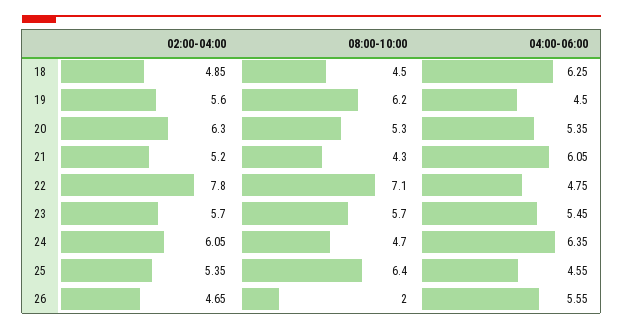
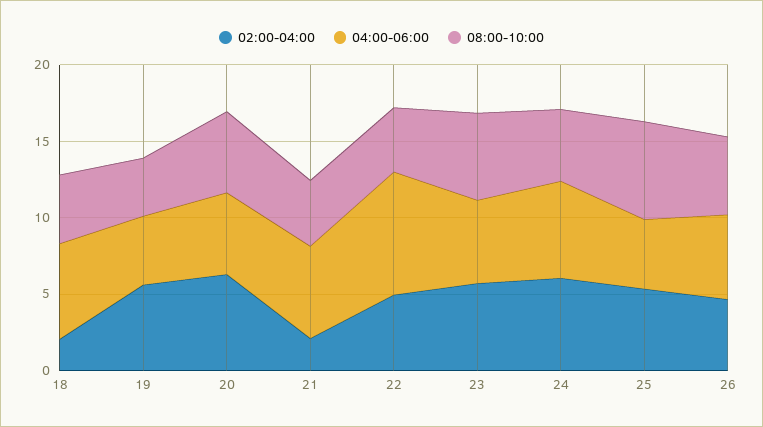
  {
    "02:00-04:00": {
-     "18": 4.85,
+     "18": 2,
      "19": 5.6,
      "20": 6.3,
-     "21": 5.2,
+     "21": 2,
-     "22": 7.8,
+     "22": 5,
      "23": 5.7,
      "24": 6.05,
      "25": 5.35,
      "26": 4.65
    },
    "08:00-10:00": {
      "18": 4.5,
-     "19": 6.2,
+     "19": 4,
      "20": 5.3,
      "21": 4.3,
-     "22": 7.1,
+     "22": 4,
      "23": 5.7,
      "24": 4.7,
      "25": 6.4,
-     "26": 2
+     "26": 5
    },
    "04:00-06:00": {
      "18": 6.25,
      "19": 4.5,
      "20": 5.35,
      "21": 6.05,
-     "22": 4.75,
+     "22": 8,
      "23": 5.45,
      "24": 6.35,
      "25": 4.55,
      "26": 5.55
    }
  }

